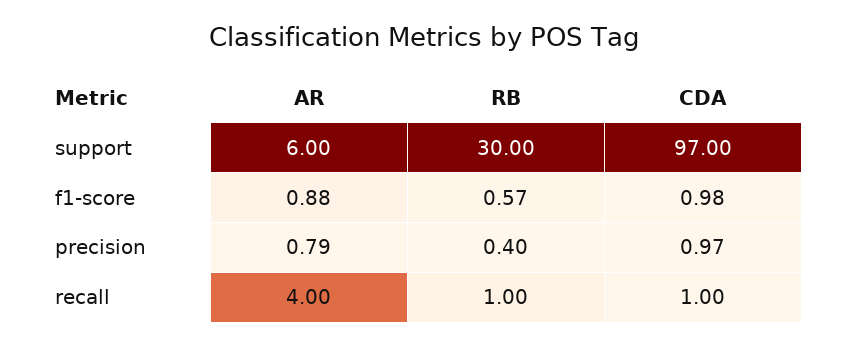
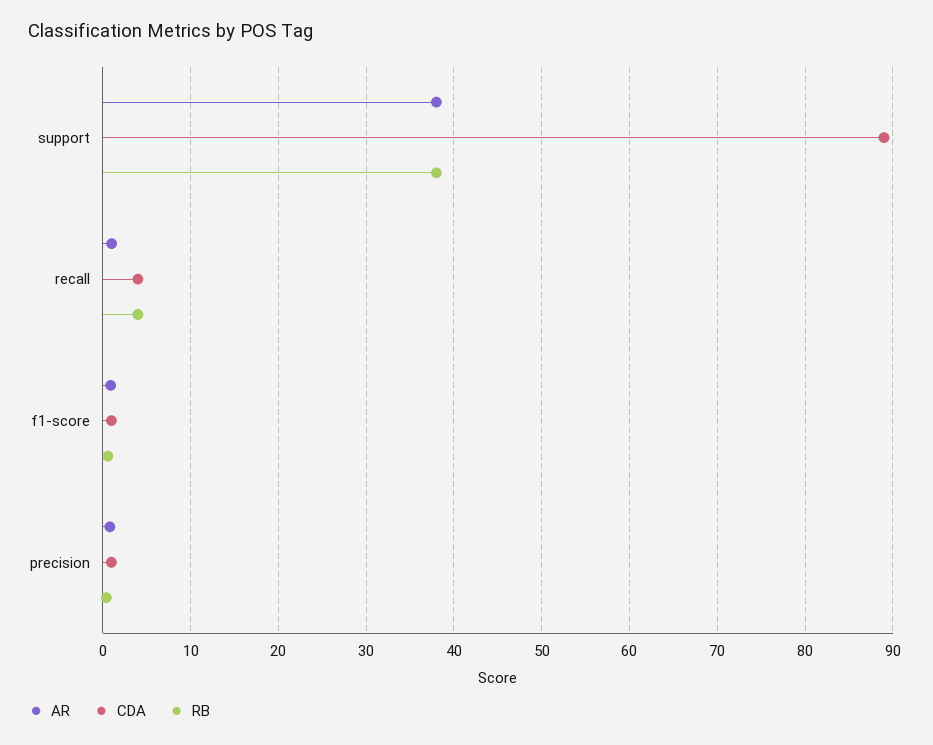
  {
    "AR": {
-     "support": 6,
+     "support": 38,
      "f1-score": 0.88,
      "precision": 0.79,
-     "recall": 4
+     "recall": 1
    },
    "RB": {
-     "support": 30,
+     "support": 38,
      "f1-score": 0.57,
      "precision": 0.4,
-     "recall": 1
+     "recall": 4
    },
    "CDA": {
-     "support": 97,
+     "support": 89,
      "f1-score": 0.98,
      "precision": 0.97,
-     "recall": 1
+     "recall": 4
    }
  }

